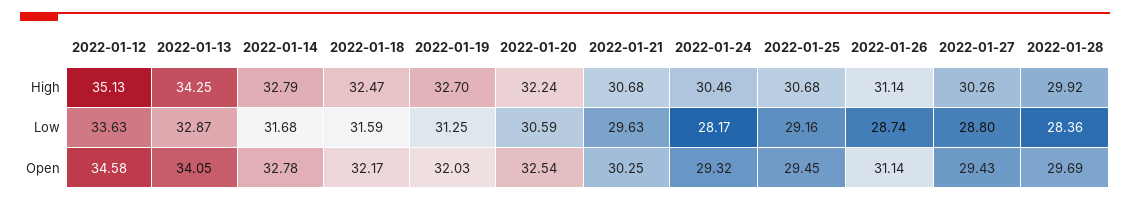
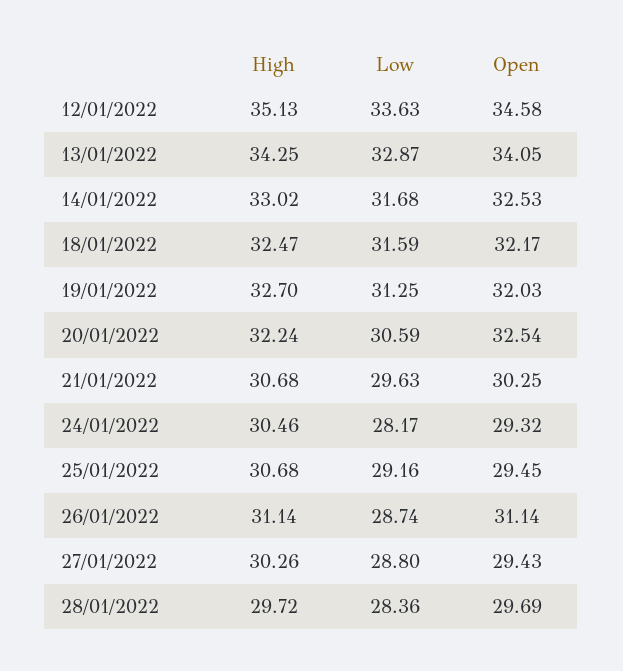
  {
    "2022-01-12": {
      "High": 35.13,
      "Low": 33.63,
      "Open": 34.58
    },
    "2022-01-13": {
      "High": 34.25,
      "Low": 32.87,
      "Open": 34.05
    },
    "2022-01-14": {
-     "High": 32.79,
+     "High": 33.02,
      "Low": 31.68,
-     "Open": 32.78
+     "Open": 32.53
    },
    "2022-01-18": {
      "High": 32.47,
      "Low": 31.59,
      "Open": 32.17
    },
    "2022-01-19": {
      "High": 32.7,
      "Low": 31.25,
      "Open": 32.03
    },
    "2022-01-20": {
      "High": 32.24,
      "Low": 30.59,
      "Open": 32.54
    },
    "2022-01-21": {
      "High": 30.68,
      "Low": 29.63,
      "Open": 30.25
    },
    "2022-01-24": {
      "High": 30.46,
      "Low": 28.17,
      "Open": 29.32
    },
    "2022-01-25": {
      "High": 30.68,
      "Low": 29.16,
      "Open": 29.45
    },
    "2022-01-26": {
      "High": 31.14,
      "Low": 28.74,
      "Open": 31.14
    },
    "2022-01-27": {
      "High": 30.26,
      "Low": 28.8,
      "Open": 29.43
    },
    "2022-01-28": {
-     "High": 29.92,
+     "High": 29.72,
      "Low": 28.36,
      "Open": 29.69
    }
  }

